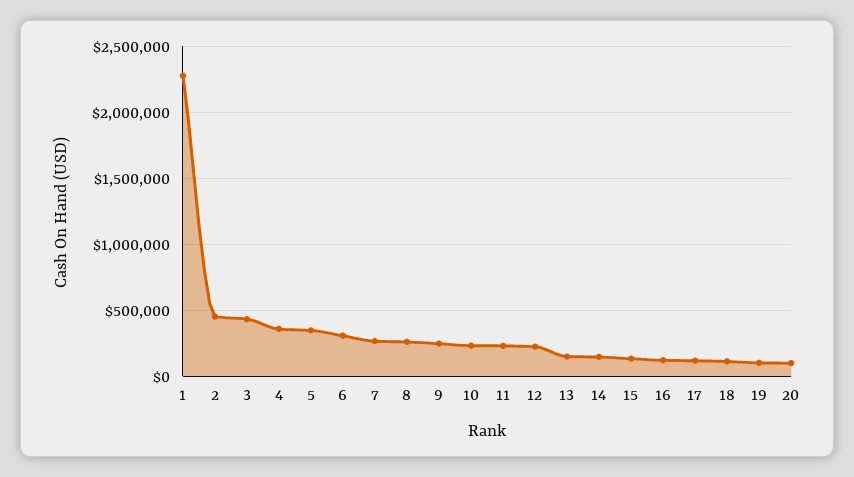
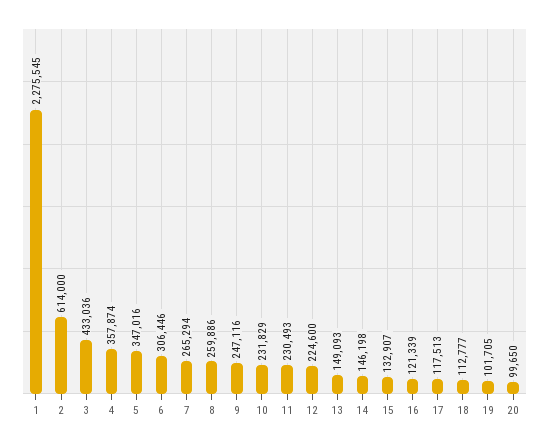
  {
    "1": 2275545,
-   "2": 450000,
+   "2": 614000,
    "3": 433036,
    "4": 357874,
    "5": 347016,
    "6": 306446,
    "7": 265294,
    "8": 259886,
    "9": 247116,
    "10": 231829,
    "11": 230493,
    "12": 224600,
    "13": 149093,
    "14": 146198,
    "15": 132907,
    "16": 121339,
    "17": 117513,
    "18": 112777,
    "19": 101705,
    "20": 99650
  }

